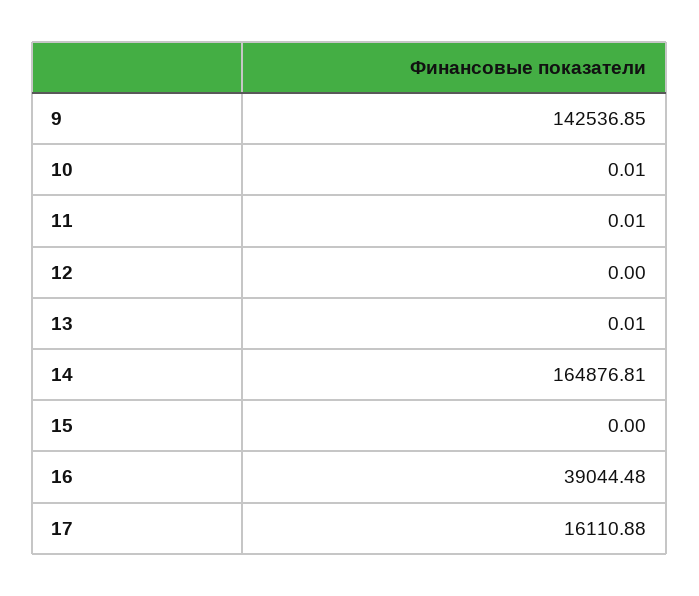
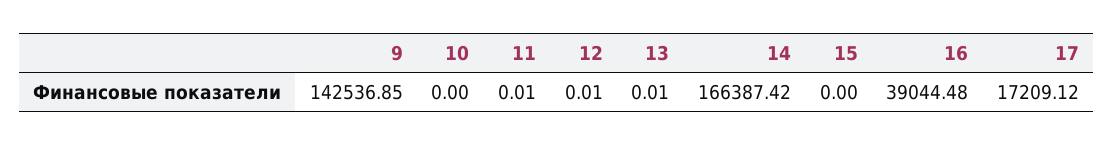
  {
    "9": 142536.85,
-   "10": 0.01,
+   "10": 0,
    "11": 0.01,
-   "12": 0,
+   "12": 0.01,
    "13": 0.01,
-   "14": 164876.81,
+   "14": 166387.42,
    "15": 0,
    "16": 39044.48,
-   "17": 16110.88
+   "17": 17209.12
  }

